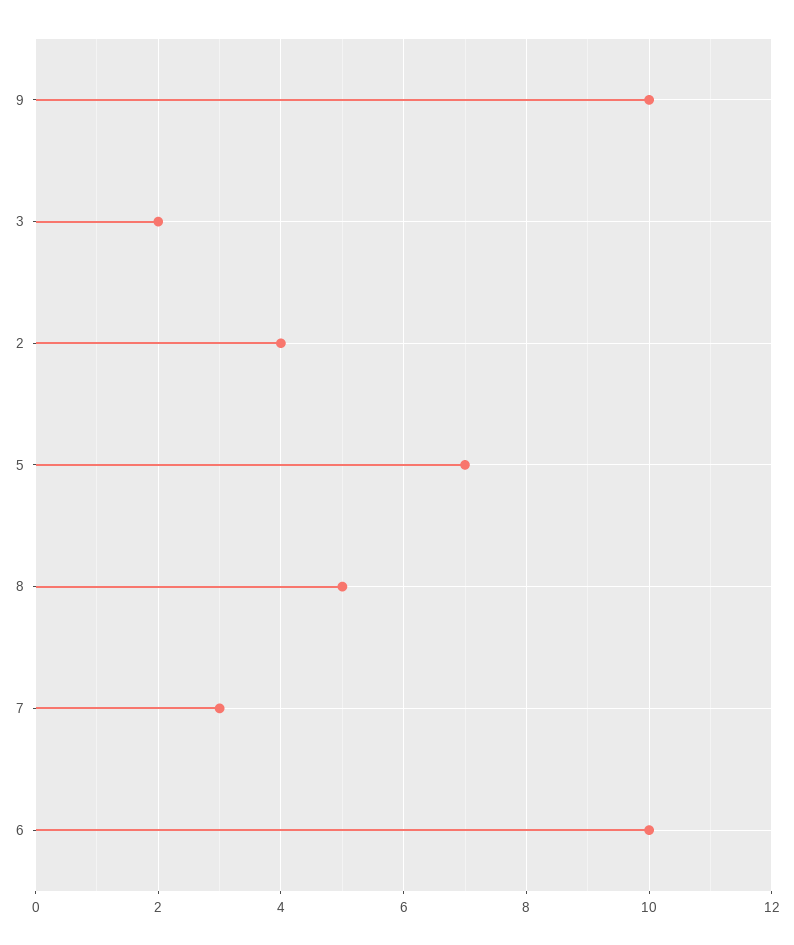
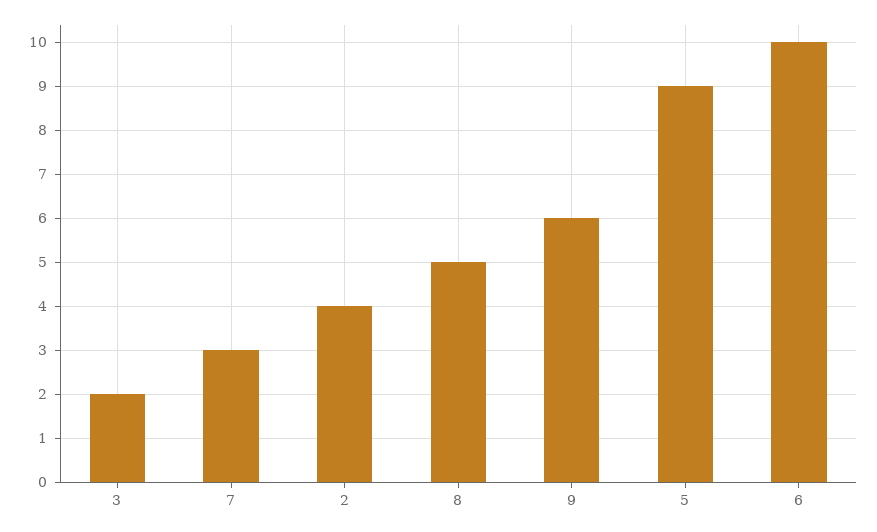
  {
-   "9": 10,
+   "9": 6,
    "3": 2,
    "2": 4,
-   "5": 7,
+   "5": 9,
    "8": 5,
    "7": 3,
    "6": 10
  }

